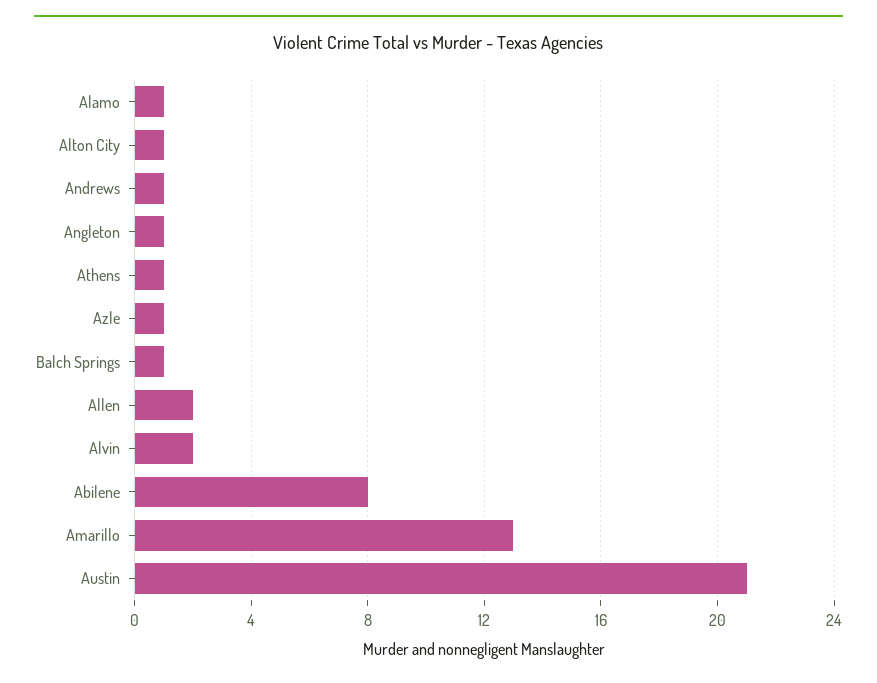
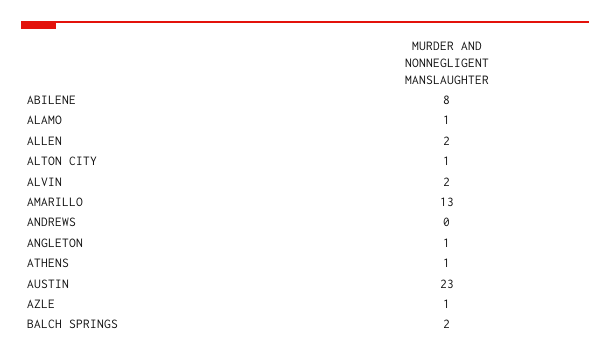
  {
    "Alamo": 1,
    "Alton City": 1,
-   "Andrews": 1,
+   "Andrews": 0,
    "Angleton": 1,
    "Athens": 1,
    "Azle": 1,
-   "Balch Springs": 1,
+   "Balch Springs": 2,
    "Allen": 2,
    "Alvin": 2,
    "Abilene": 8,
    "Amarillo": 13,
-   "Austin": 21
+   "Austin": 23
  }

